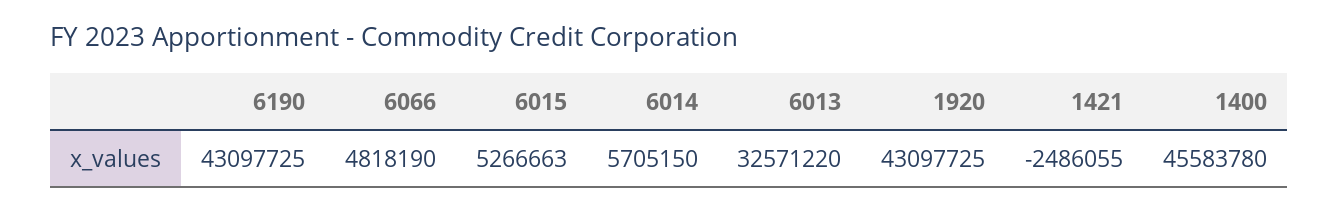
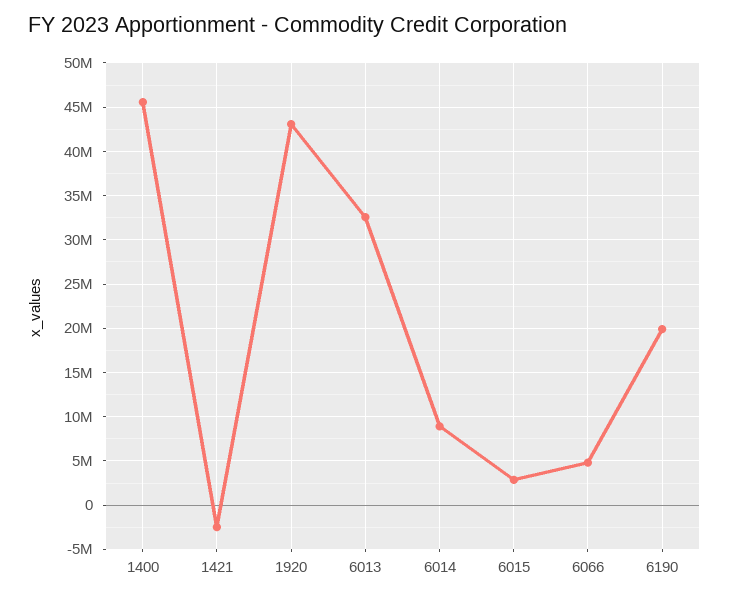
  {
-   "6190": 43097725,
+   "6190": 20000000,
    "6066": 4818190,
-   "6015": 5266663,
+   "6015": 3000000,
-   "6014": 5705150,
+   "6014": 9000000,
    "6013": 32571220,
    "1920": 43097725,
    "1421": -2486055,
    "1400": 45583780
  }

